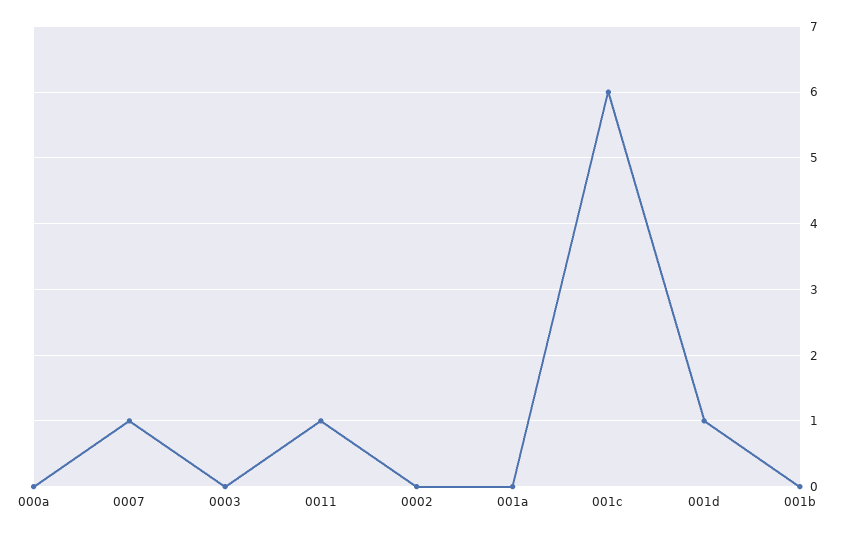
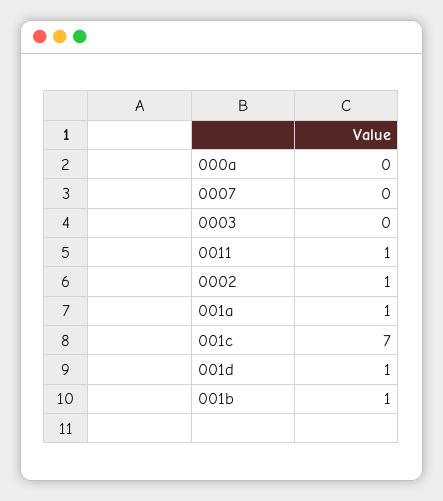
  {
    "000a": 0,
-   "0007": 1,
+   "0007": 0,
    "0003": 0,
    "0011": 1,
-   "0002": 0,
+   "0002": 1,
-   "001a": 0,
+   "001a": 1,
-   "001c": 6,
+   "001c": 7,
    "001d": 1,
-   "001b": 0
+   "001b": 1
  }

